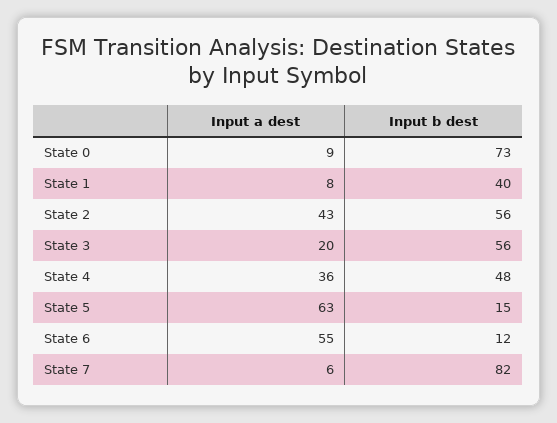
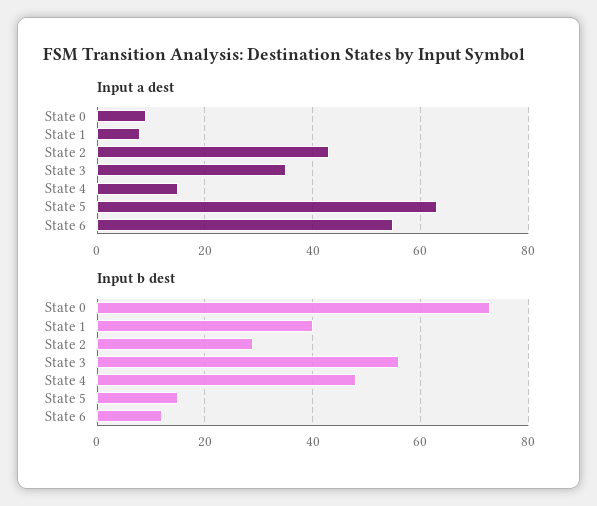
  {
    "Input a dest": {
      "State 0": 9,
      "State 1": 8,
      "State 2": 43,
-     "State 3": 20,
+     "State 3": 35,
-     "State 4": 36,
+     "State 4": 15,
      "State 5": 63,
-     "State 6": 55,
+     "State 6": 55
-     "State 7": 6
    },
    "Input b dest": {
      "State 0": 73,
      "State 1": 40,
-     "State 2": 56,
+     "State 2": 30,
      "State 3": 56,
      "State 4": 48,
      "State 5": 15,
-     "State 6": 12,
+     "State 6": 12
-     "State 7": 82
    }
  }

